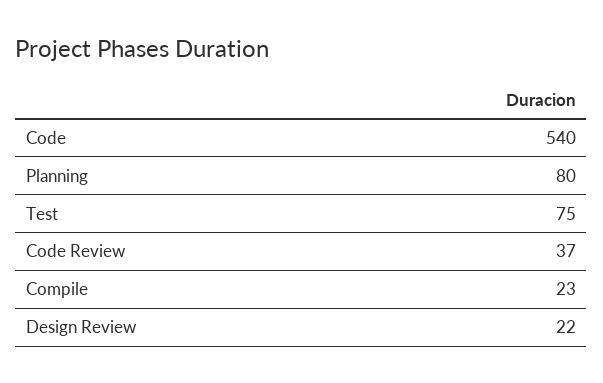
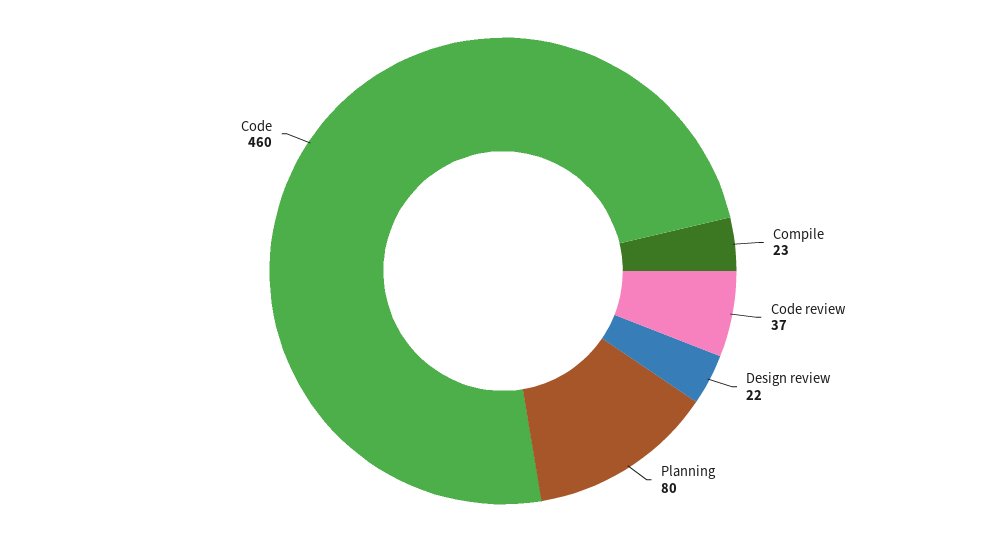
  {
-   "Code": 540,
+   "Code": 460,
    "Planning": 80,
-   "Test": 75,
    "Code Review": 37,
    "Compile": 23,
    "Design Review": 22
  }

